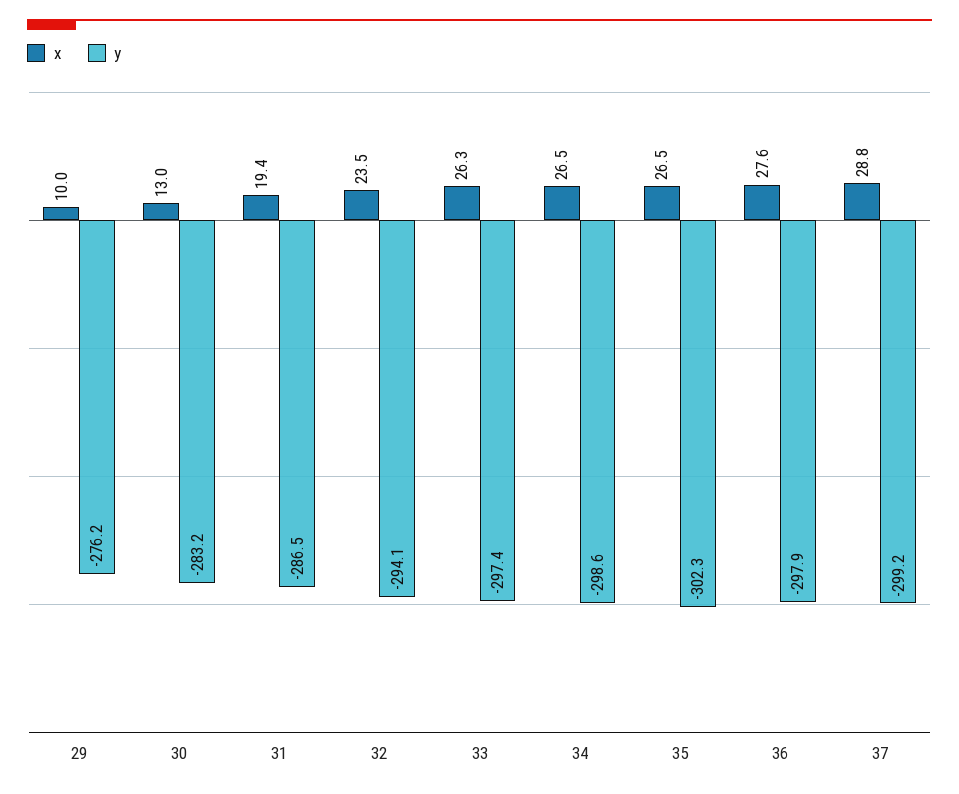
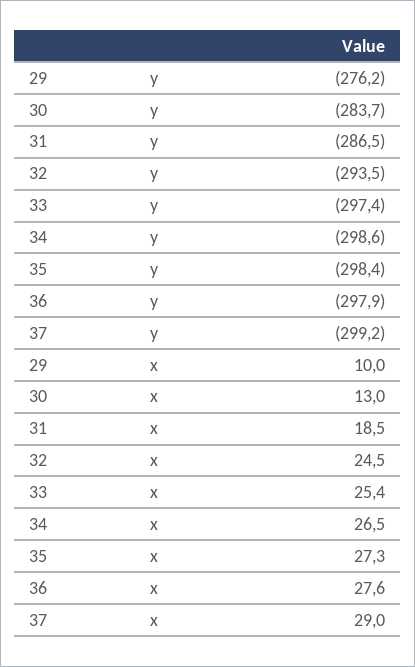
  {
    "x": {
      "29": 10,
      "30": 13,
-     "31": 19.4,
+     "31": 18.5,
-     "32": 23.5,
+     "32": 24.5,
-     "33": 26.3,
+     "33": 25.4,
      "34": 26.5,
-     "35": 26.5,
+     "35": 27.3,
      "36": 27.6,
-     "37": 28.8
+     "37": 29
    },
    "y": {
      "29": -276.2,
-     "30": -283.2,
+     "30": -283.7,
      "31": -286.5,
-     "32": -294.1,
+     "32": -293.5,
      "33": -297.4,
      "34": -298.6,
-     "35": -302.3,
+     "35": -298.4,
      "36": -297.9,
      "37": -299.2
    }
  }

